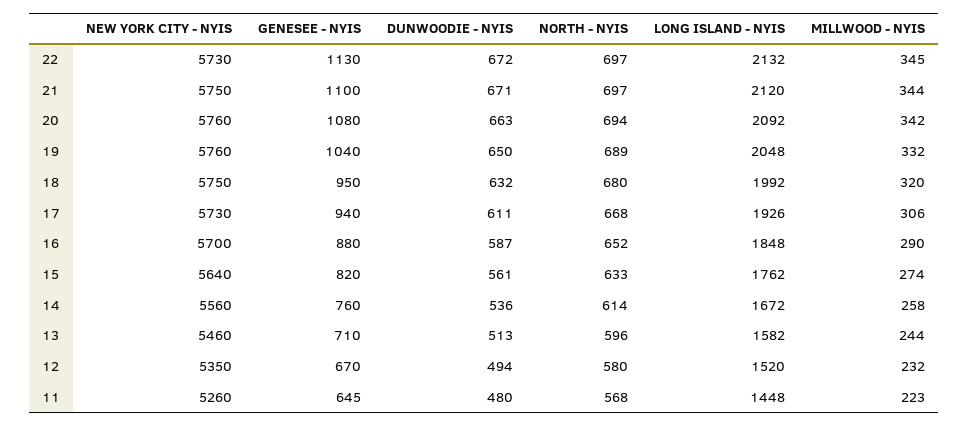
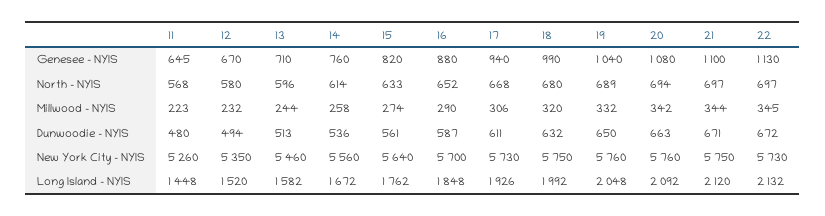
  {
    "NEW YORK CITY - NYIS": {
      "22": 5730,
      "21": 5750,
      "20": 5760,
      "19": 5760,
      "18": 5750,
      "17": 5730,
      "16": 5700,
      "15": 5640,
      "14": 5560,
      "13": 5460,
      "12": 5350,
      "11": 5260
    },
    "GENESEE - NYIS": {
      "22": 1130,
      "21": 1100,
      "20": 1080,
      "19": 1040,
-     "18": 950,
+     "18": 990,
      "17": 940,
      "16": 880,
      "15": 820,
      "14": 760,
      "13": 710,
      "12": 670,
      "11": 645
    },
    "DUNWOODIE - NYIS": {
      "22": 672,
      "21": 671,
      "20": 663,
      "19": 650,
      "18": 632,
      "17": 611,
      "16": 587,
      "15": 561,
      "14": 536,
      "13": 513,
      "12": 494,
      "11": 480
    },
    "NORTH - NYIS": {
      "22": 697,
      "21": 697,
      "20": 694,
      "19": 689,
      "18": 680,
      "17": 668,
      "16": 652,
      "15": 633,
      "14": 614,
      "13": 596,
      "12": 580,
      "11": 568
    },
    "LONG ISLAND - NYIS": {
      "22": 2132,
      "21": 2120,
      "20": 2092,
      "19": 2048,
      "18": 1992,
      "17": 1926,
      "16": 1848,
      "15": 1762,
      "14": 1672,
      "13": 1582,
      "12": 1520,
      "11": 1448
    },
    "MILLWOOD - NYIS": {
      "22": 345,
      "21": 344,
      "20": 342,
      "19": 332,
      "18": 320,
      "17": 306,
      "16": 290,
      "15": 274,
      "14": 258,
      "13": 244,
      "12": 232,
      "11": 223
    }
  }

